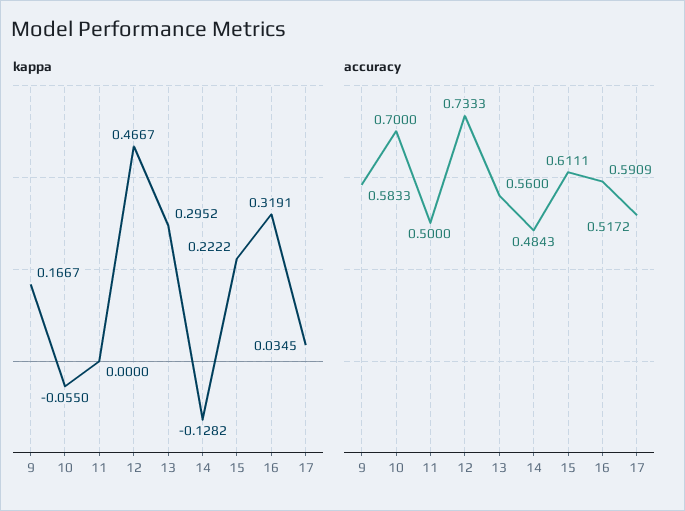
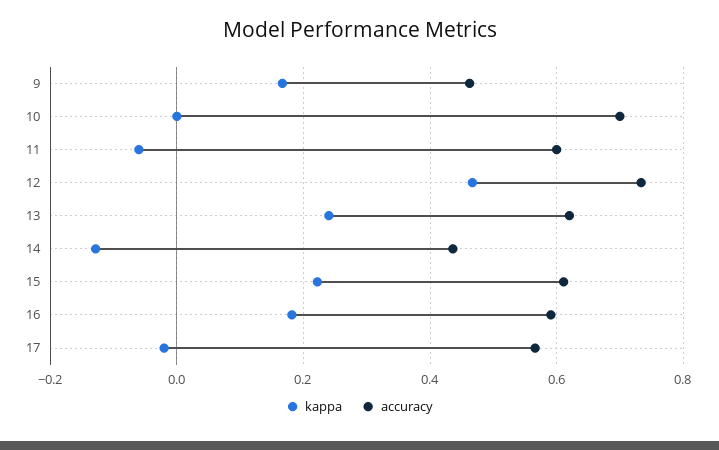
  {
    "kappa": {
      "9": 0.1667,
-     "10": -0.055,
+     "10": 0,
-     "11": 0,
+     "11": -0.06,
      "12": 0.4667,
-     "13": 0.2952,
+     "13": 0.24,
      "14": -0.1282,
      "15": 0.2222,
-     "16": 0.3191,
+     "16": 0.18,
-     "17": 0.0345
+     "17": -0.02
    },
    "accuracy": {
-     "9": 0.5833,
+     "9": 0.46,
      "10": 0.7,
-     "11": 0.5,
+     "11": 0.6,
      "12": 0.7333,
-     "13": 0.56,
+     "13": 0.62,
-     "14": 0.4843,
+     "14": 0.44,
      "15": 0.6111,
      "16": 0.5909,
-     "17": 0.5172
+     "17": 0.56
    }
  }

